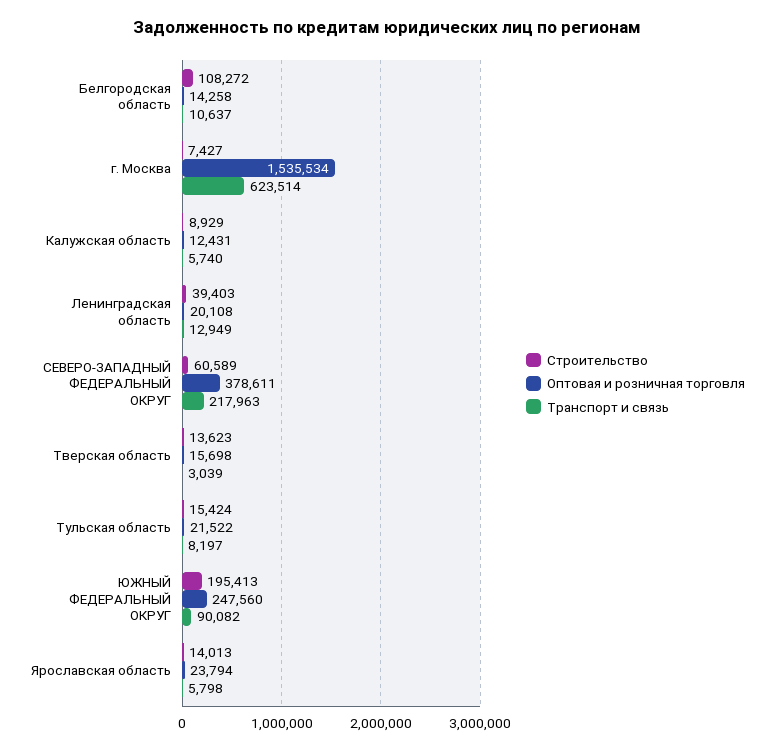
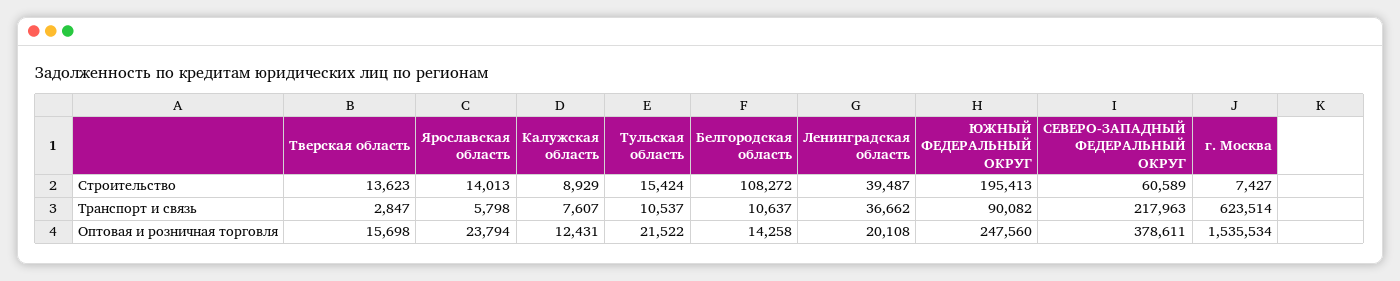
  {
    "Строительство": {
      "Белгородская область": 108272,
      "г. Москва": 7427,
      "Калужская область": 8929,
-     "Ленинградская область": 39403,
+     "Ленинградская область": 39487,
      "СЕВЕРО-ЗАПАДНЫЙ ФЕДЕРАЛЬНЫЙ ОКРУГ": 60589,
      "Тверская область": 13623,
      "Тульская область": 15424,
      "ЮЖНЫЙ ФЕДЕРАЛЬНЫЙ ОКРУГ": 195413,
      "Ярославская область": 14013
    },
    "Оптовая и розничная торговля": {
      "Белгородская область": 14258,
      "г. Москва": 1535534,
      "Калужская область": 12431,
      "Ленинградская область": 20108,
      "СЕВЕРО-ЗАПАДНЫЙ ФЕДЕРАЛЬНЫЙ ОКРУГ": 378611,
      "Тверская область": 15698,
      "Тульская область": 21522,
      "ЮЖНЫЙ ФЕДЕРАЛЬНЫЙ ОКРУГ": 247560,
      "Ярославская область": 23794
    },
    "Транспорт и связь": {
      "Белгородская область": 10637,
      "г. Москва": 623514,
-     "Калужская область": 5740,
+     "Калужская область": 7607,
-     "Ленинградская область": 12949,
+     "Ленинградская область": 36662,
      "СЕВЕРО-ЗАПАДНЫЙ ФЕДЕРАЛЬНЫЙ ОКРУГ": 217963,
-     "Тверская область": 3039,
+     "Тверская область": 2847,
-     "Тульская область": 8197,
+     "Тульская область": 10537,
      "ЮЖНЫЙ ФЕДЕРАЛЬНЫЙ ОКРУГ": 90082,
      "Ярославская область": 5798
    }
  }

